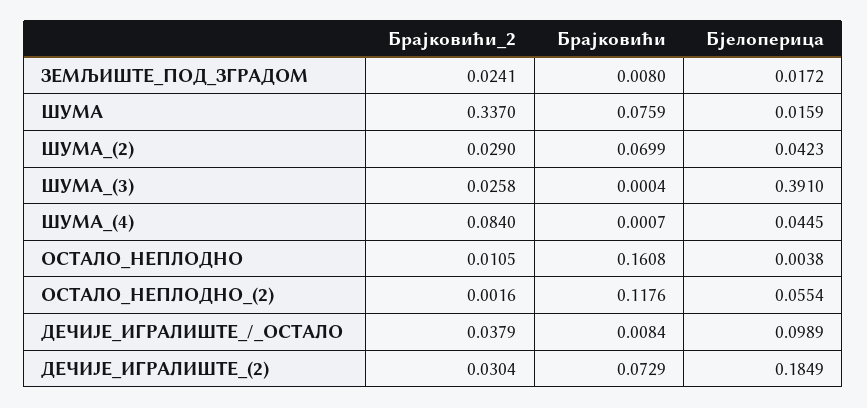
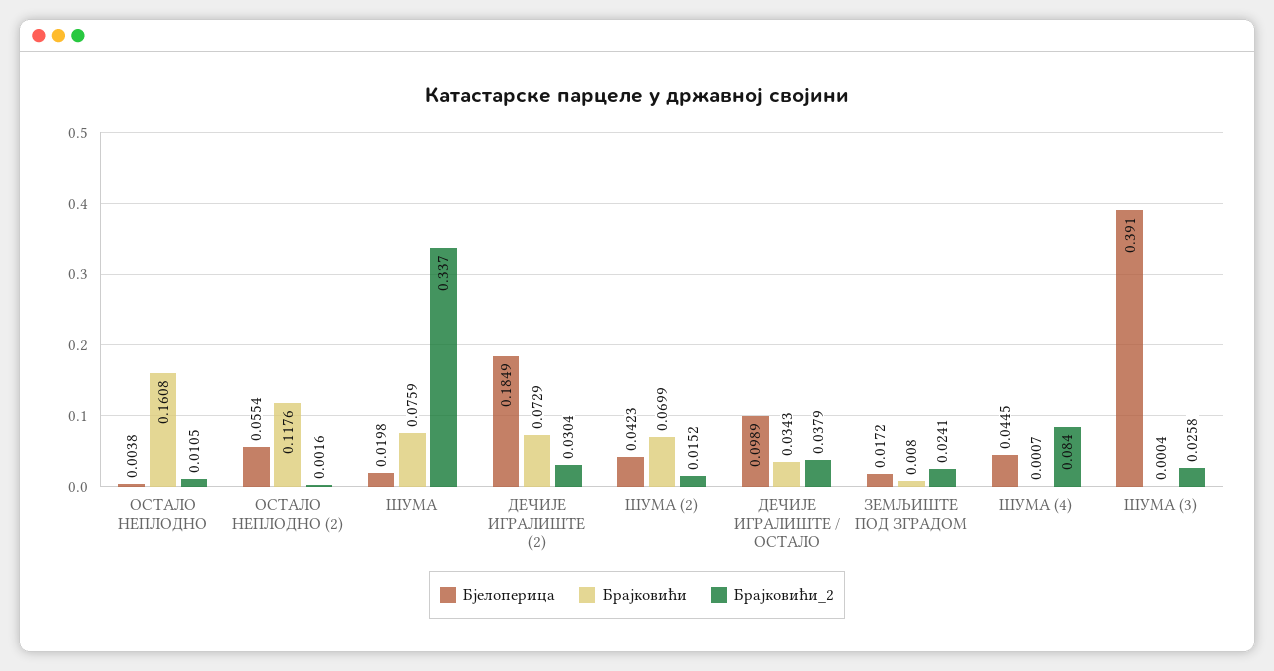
  {
    "Брајковићи_2": {
      "ЗЕМЉИШТЕ_ПОД_ЗГРАДОМ": 0.0241,
      "ШУМА": 0.337,
-     "ШУМА_(2)": 0.029,
+     "ШУМА_(2)": 0.0152,
      "ШУМА_(3)": 0.0258,
      "ШУМА_(4)": 0.084,
      "ОСТАЛО_НЕПЛОДНО": 0.0105,
      "ОСТАЛО_НЕПЛОДНО_(2)": 0.0016,
      "ДЕЧИЈЕ_ИГРАЛИШТЕ_/_ОСТАЛО": 0.0379,
      "ДЕЧИЈЕ_ИГРАЛИШТЕ_(2)": 0.0304
    },
    "Брајковићи": {
      "ЗЕМЉИШТЕ_ПОД_ЗГРАДОМ": 0.008,
      "ШУМА": 0.0759,
      "ШУМА_(2)": 0.0699,
      "ШУМА_(3)": 0.0004,
      "ШУМА_(4)": 0.0007,
      "ОСТАЛО_НЕПЛОДНО": 0.1608,
      "ОСТАЛО_НЕПЛОДНО_(2)": 0.1176,
-     "ДЕЧИЈЕ_ИГРАЛИШТЕ_/_ОСТАЛО": 0.0084,
+     "ДЕЧИЈЕ_ИГРАЛИШТЕ_/_ОСТАЛО": 0.0343,
      "ДЕЧИЈЕ_ИГРАЛИШТЕ_(2)": 0.0729
    },
    "Бјелоперица": {
      "ЗЕМЉИШТЕ_ПОД_ЗГРАДОМ": 0.0172,
-     "ШУМА": 0.0159,
+     "ШУМА": 0.0198,
      "ШУМА_(2)": 0.0423,
      "ШУМА_(3)": 0.391,
      "ШУМА_(4)": 0.0445,
      "ОСТАЛО_НЕПЛОДНО": 0.0038,
      "ОСТАЛО_НЕПЛОДНО_(2)": 0.0554,
      "ДЕЧИЈЕ_ИГРАЛИШТЕ_/_ОСТАЛО": 0.0989,
      "ДЕЧИЈЕ_ИГРАЛИШТЕ_(2)": 0.1849
    }
  }

